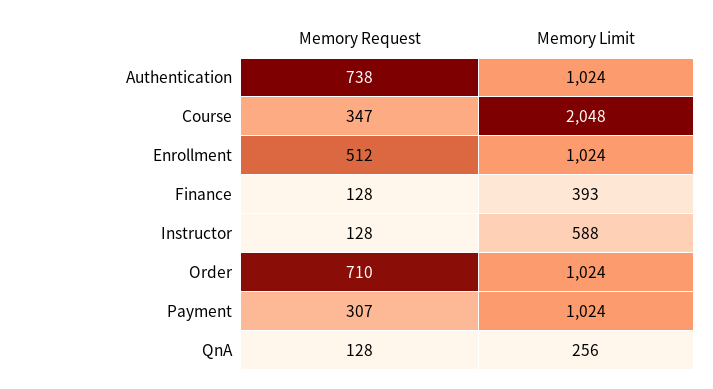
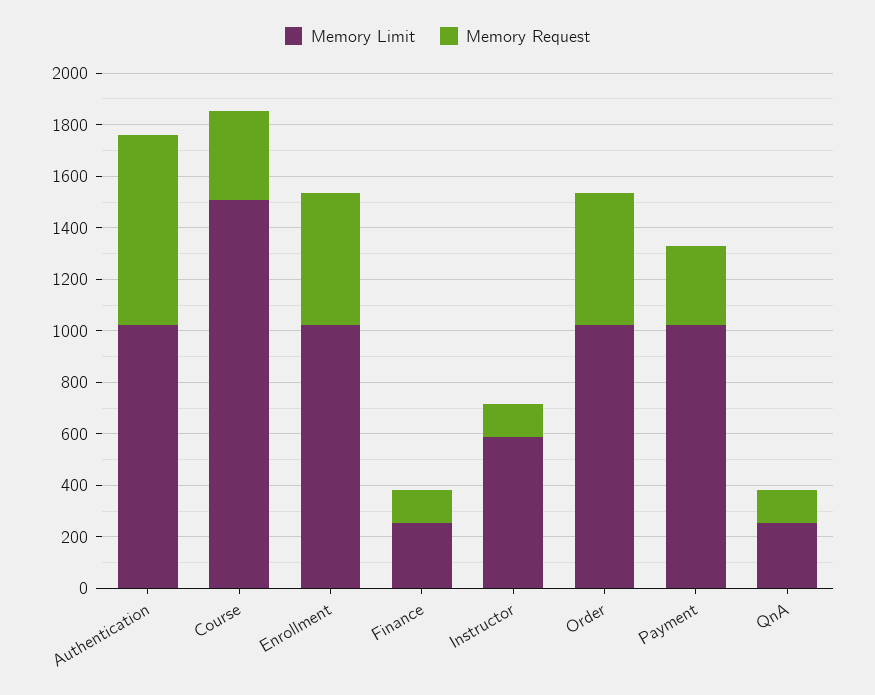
  {
    "Memory Request": {
      "Authentication": 738,
      "Course": 347,
      "Enrollment": 512,
      "Finance": 128,
      "Instructor": 128,
-     "Order": 710,
+     "Order": 500,
      "Payment": 307,
      "QnA": 128
    },
    "Memory Limit": {
      "Authentication": 1024,
-     "Course": 2048,
+     "Course": 1500,
      "Enrollment": 1024,
-     "Finance": 393,
+     "Finance": 250,
      "Instructor": 588,
      "Order": 1024,
      "Payment": 1024,
      "QnA": 256
    }
  }

